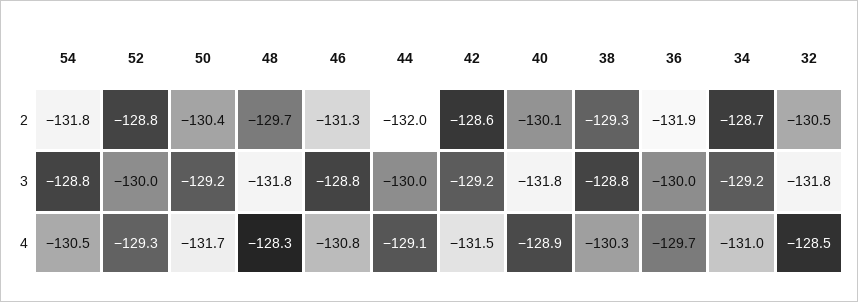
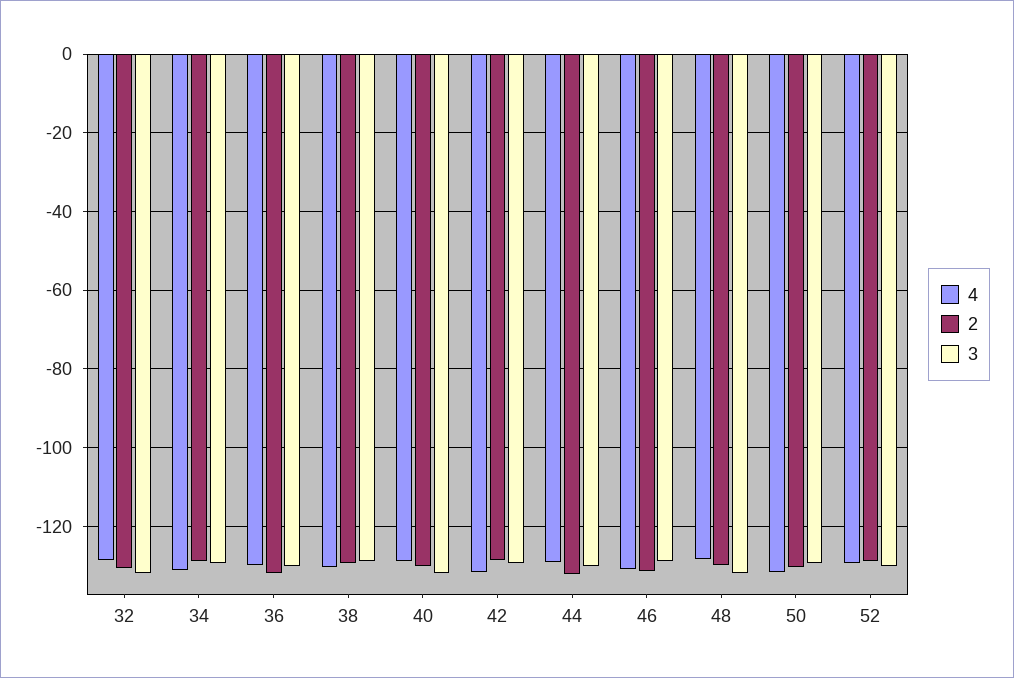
  {
    "2": {
-     "54": -131.8,
      "52": -128.8,
      "50": -130.4,
      "48": -129.7,
      "46": -131.3,
      "44": -132,
      "42": -128.6,
      "40": -130.1,
      "38": -129.3,
      "36": -131.9,
      "34": -128.7,
      "32": -130.5
    },
    "3": {
-     "54": -128.8,
      "52": -130,
      "50": -129.2,
      "48": -131.8,
      "46": -128.8,
      "44": -130,
      "42": -129.2,
      "40": -131.8,
      "38": -128.8,
      "36": -130,
      "34": -129.2,
      "32": -131.8
    },
    "4": {
-     "54": -130.5,
      "52": -129.3,
      "50": -131.7,
      "48": -128.3,
      "46": -130.8,
      "44": -129.1,
      "42": -131.5,
      "40": -128.9,
      "38": -130.3,
      "36": -129.7,
      "34": -131,
      "32": -128.5
    }
  }

